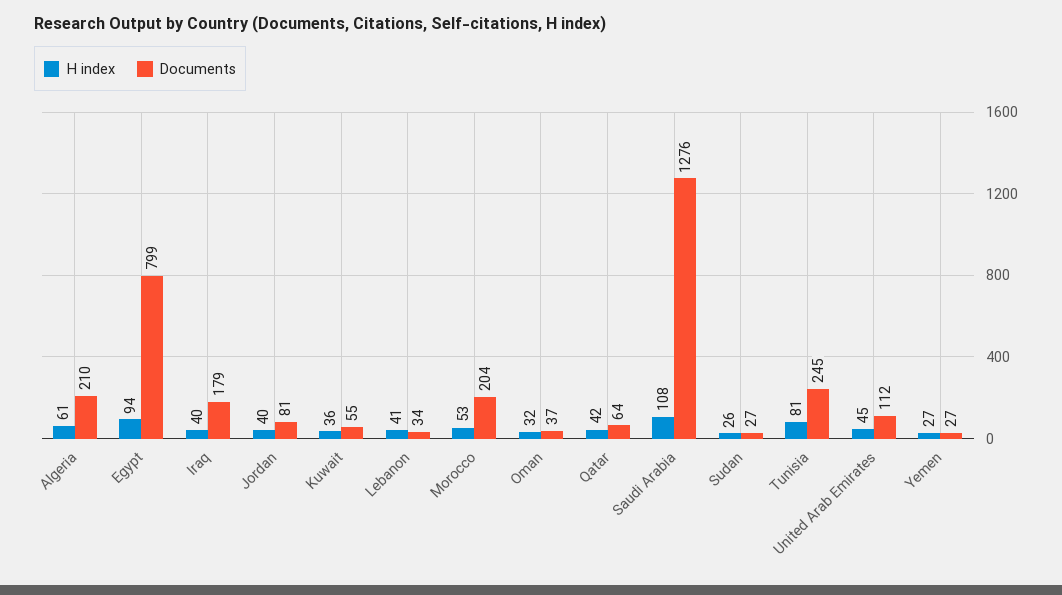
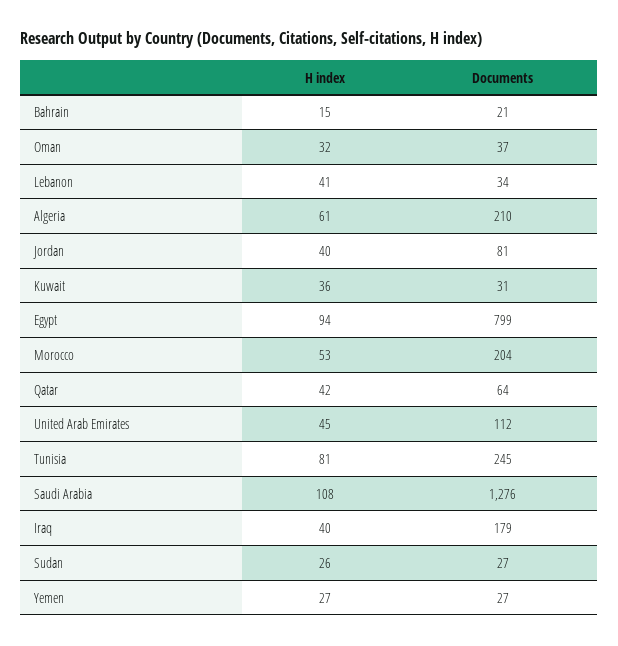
  {
    "H index": {
      "Algeria": 61,
      "Egypt": 94,
      "Iraq": 40,
      "Jordan": 40,
      "Kuwait": 36,
      "Lebanon": 41,
      "Morocco": 53,
      "Oman": 32,
      "Qatar": 42,
      "Saudi Arabia": 108,
      "Sudan": 26,
      "Tunisia": 81,
      "United Arab Emirates": 45,
-     "Yemen": 27
+     "Yemen": 27,
+     "Bahrain": 15
    },
    "Documents": {
      "Algeria": 210,
      "Egypt": 799,
      "Iraq": 179,
      "Jordan": 81,
-     "Kuwait": 55,
+     "Kuwait": 31,
      "Lebanon": 34,
      "Morocco": 204,
      "Oman": 37,
      "Qatar": 64,
      "Saudi Arabia": 1276,
      "Sudan": 27,
      "Tunisia": 245,
      "United Arab Emirates": 112,
-     "Yemen": 27
+     "Yemen": 27,
+     "Bahrain": 21
    }
  }

